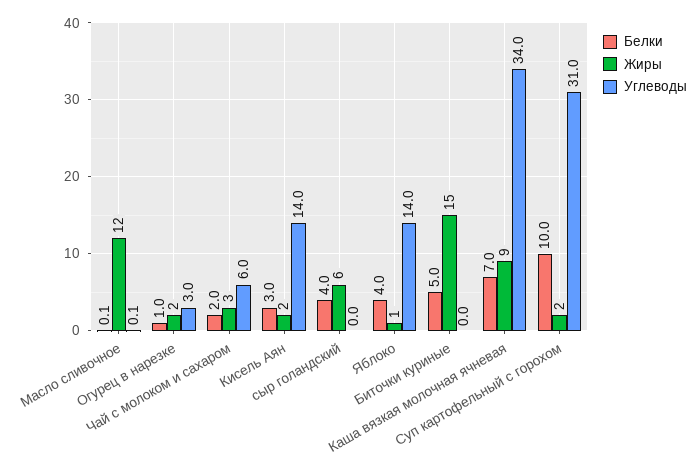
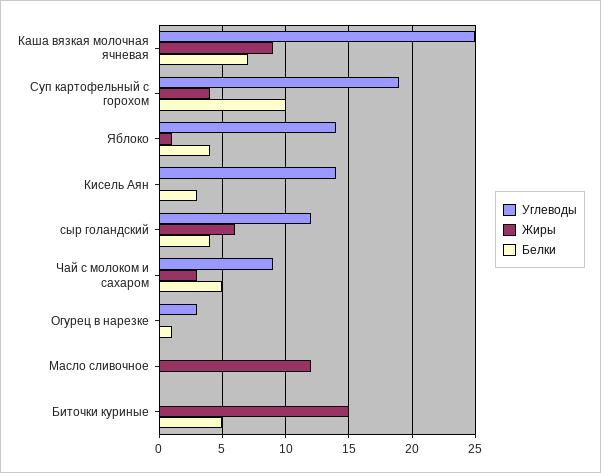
  {
    "Белки": {
      "Масло сливочное": 0.1,
      "Огурец в нарезке": 1,
-     "Чай с молоком и сахаром": 2,
+     "Чай с молоком и сахаром": 5,
      "Кисель Аян": 3,
      "сыр голандский": 4,
      "Яблоко": 4,
      "Биточки куриные": 5,
      "Каша вязкая молочная ячневая": 7,
      "Суп картофельный с горохом": 10
    },
    "Жиры": {
      "Масло сливочное": 12,
-     "Огурец в нарезке": 2,
+     "Огурец в нарезке": 0,
      "Чай с молоком и сахаром": 3,
-     "Кисель Аян": 2,
+     "Кисель Аян": 0,
      "сыр голандский": 6,
      "Яблоко": 1,
      "Биточки куриные": 15,
      "Каша вязкая молочная ячневая": 9,
-     "Суп картофельный с горохом": 2
+     "Суп картофельный с горохом": 4
    },
    "Углеводы": {
      "Масло сливочное": 0.1,
      "Огурец в нарезке": 3,
-     "Чай с молоком и сахаром": 6,
+     "Чай с молоком и сахаром": 9,
      "Кисель Аян": 14,
-     "сыр голандский": 0,
+     "сыр голандский": 12,
      "Яблоко": 14,
      "Биточки куриные": 0,
-     "Каша вязкая молочная ячневая": 34,
+     "Каша вязкая молочная ячневая": 25,
-     "Суп картофельный с горохом": 31
+     "Суп картофельный с горохом": 19
    }
  }

